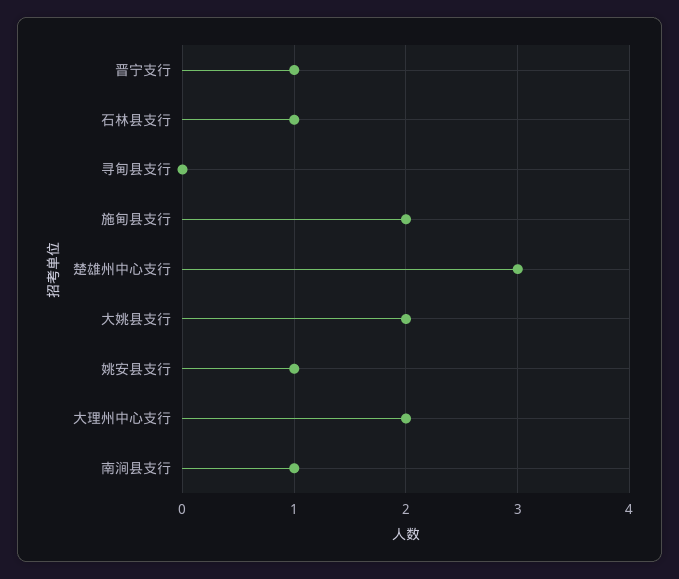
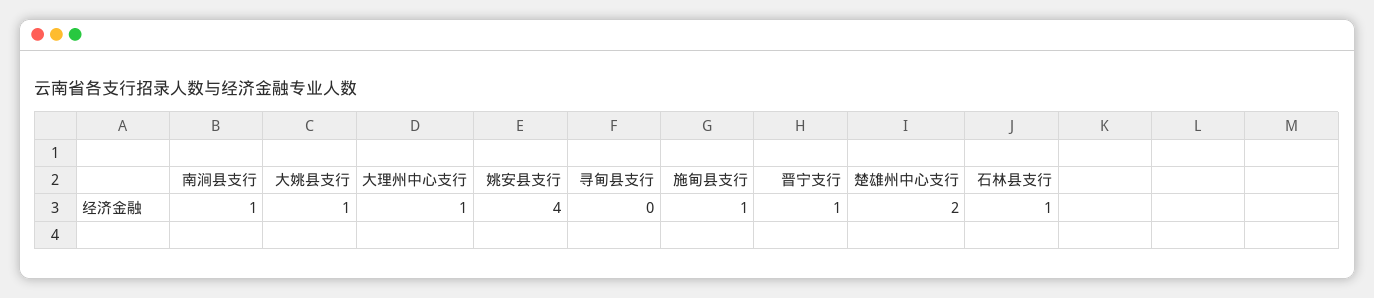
  {
    "晋宁支行": 1,
    "石林县支行": 1,
    "寻甸县支行": 0,
-   "施甸县支行": 2,
+   "施甸县支行": 1,
-   "楚雄州中心支行": 3,
+   "楚雄州中心支行": 2,
-   "大姚县支行": 2,
+   "大姚县支行": 1,
-   "姚安县支行": 1,
+   "姚安县支行": 4,
-   "大理州中心支行": 2,
+   "大理州中心支行": 1,
    "南涧县支行": 1
  }

